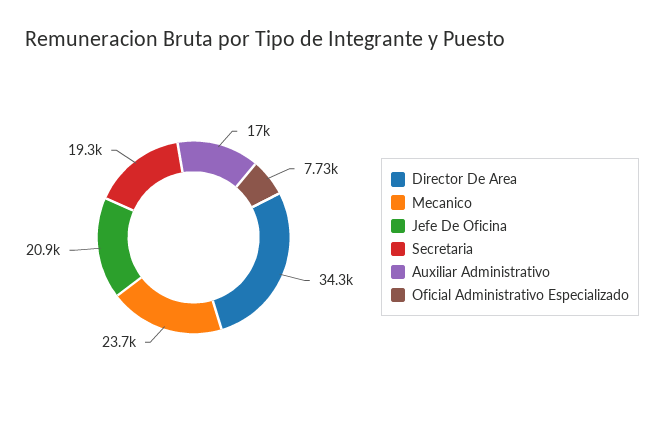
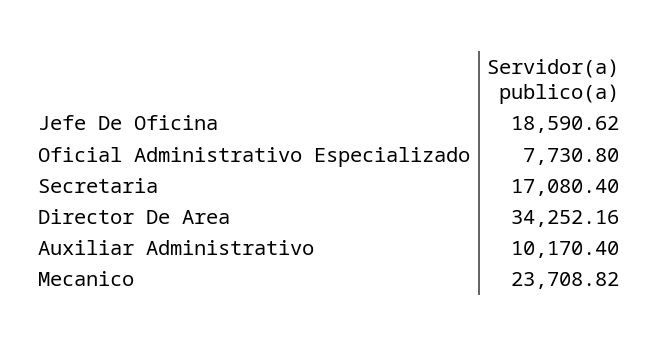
  {
    "Director De Area": 34252.16,
    "Mecanico": 23708.82,
-   "Jefe De Oficina": 20900,
+   "Jefe De Oficina": 18590.62,
-   "Secretaria": 19300,
+   "Secretaria": 17080.4,
-   "Auxiliar Administrativo": 17000,
+   "Auxiliar Administrativo": 10170.4,
    "Oficial Administrativo Especializado": 7730.8
  }

